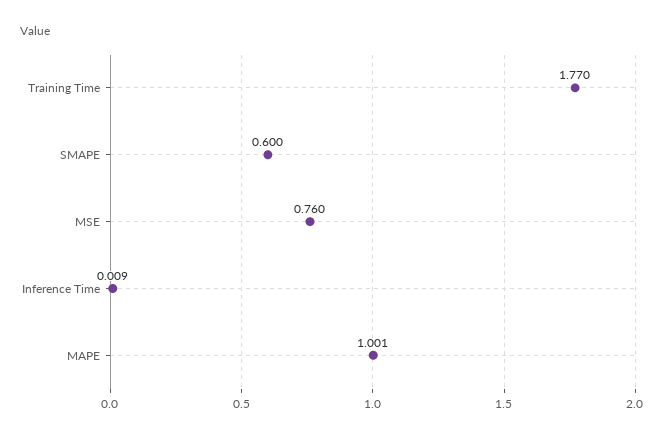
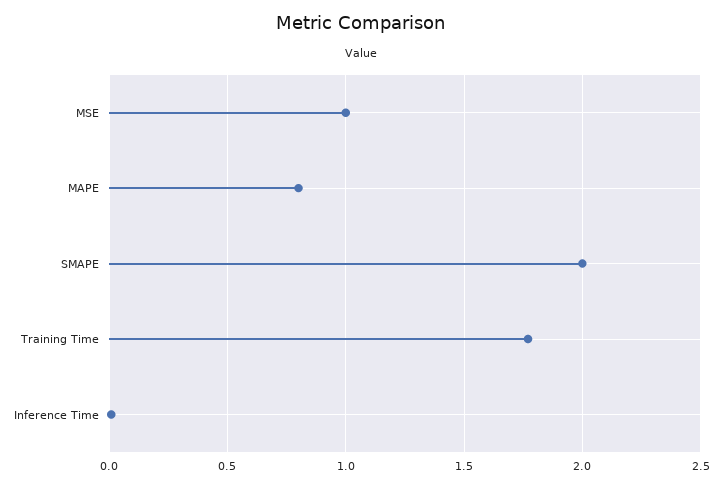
  {
    "Training Time": 1.77,
-   "SMAPE": 0.6,
+   "SMAPE": 2,
-   "MSE": 0.76,
+   "MSE": 1,
    "Inference Time": 0.009,
-   "MAPE": 1.001
+   "MAPE": 0.8
  }

